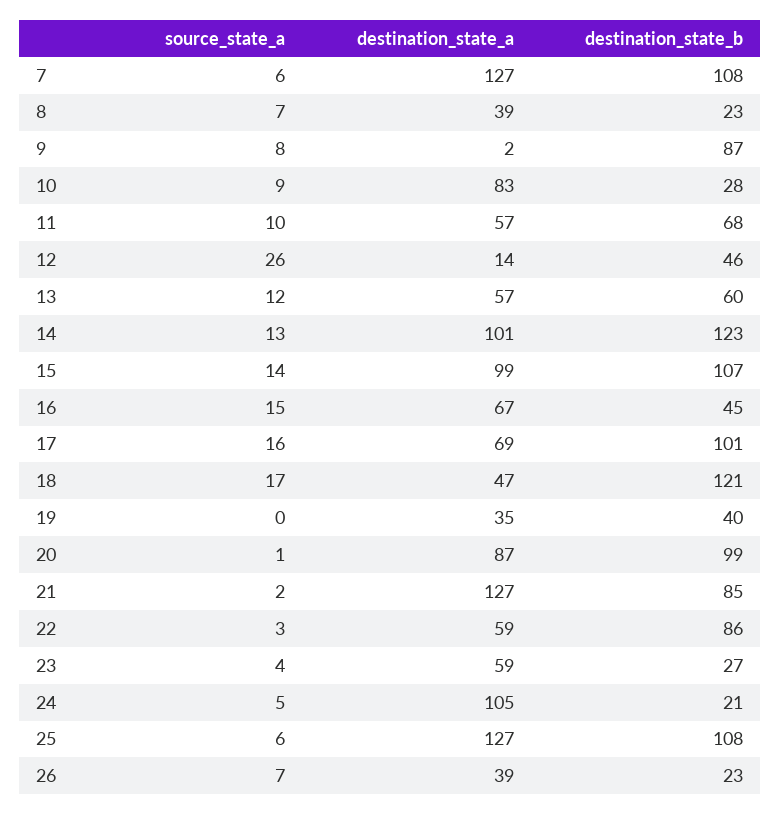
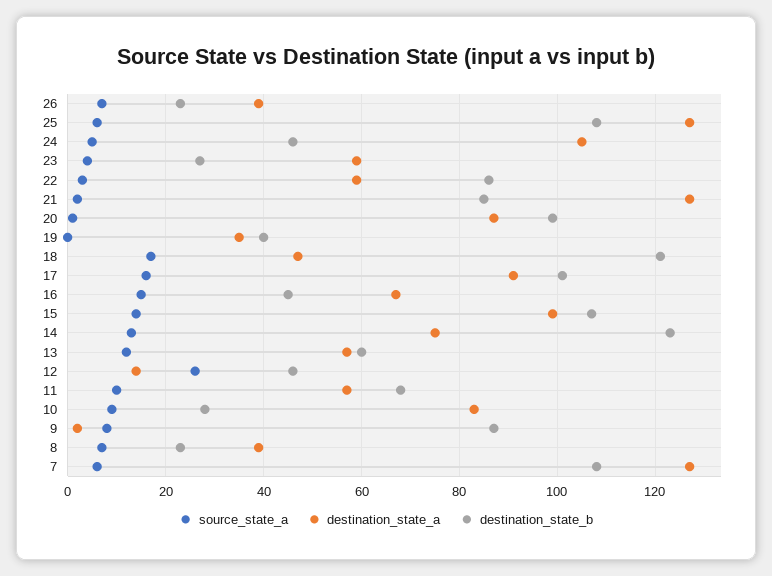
  {
    "source_state_a": {
      "7": 6,
      "8": 7,
      "9": 8,
      "10": 9,
      "11": 10,
      "12": 26,
      "13": 12,
      "14": 13,
      "15": 14,
      "16": 15,
      "17": 16,
      "18": 17,
      "19": 0,
      "20": 1,
      "21": 2,
      "22": 3,
      "23": 4,
      "24": 5,
      "25": 6,
      "26": 7
    },
    "destination_state_a": {
      "7": 127,
      "8": 39,
      "9": 2,
      "10": 83,
      "11": 57,
      "12": 14,
      "13": 57,
-     "14": 101,
+     "14": 75,
      "15": 99,
      "16": 67,
-     "17": 69,
+     "17": 90,
      "18": 47,
      "19": 35,
      "20": 87,
      "21": 127,
      "22": 59,
      "23": 59,
      "24": 105,
      "25": 127,
      "26": 39
    },
    "destination_state_b": {
      "7": 108,
      "8": 23,
      "9": 87,
      "10": 28,
      "11": 68,
      "12": 46,
      "13": 60,
      "14": 123,
      "15": 107,
      "16": 45,
      "17": 101,
      "18": 121,
      "19": 40,
      "20": 99,
      "21": 85,
      "22": 86,
      "23": 27,
-     "24": 21,
+     "24": 45,
      "25": 108,
      "26": 23
    }
  }

